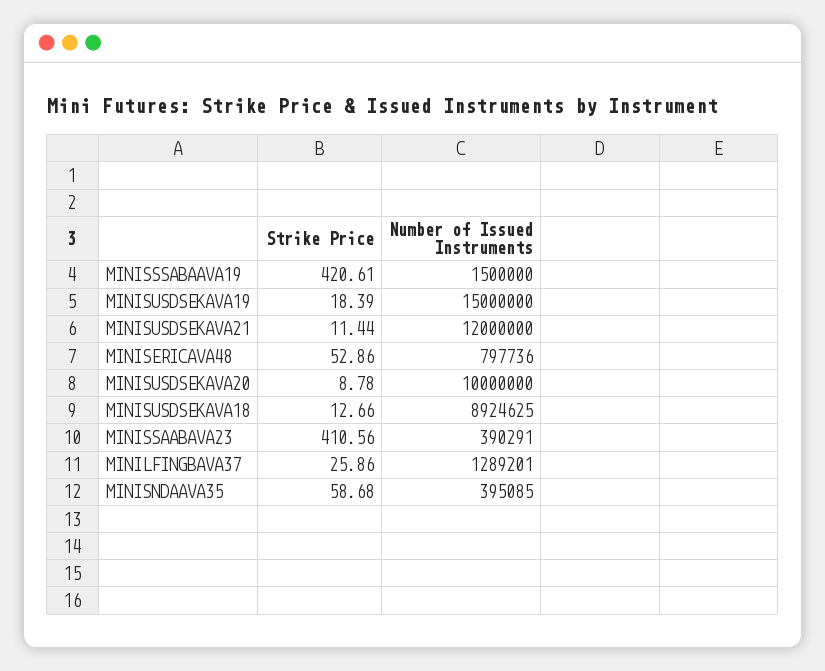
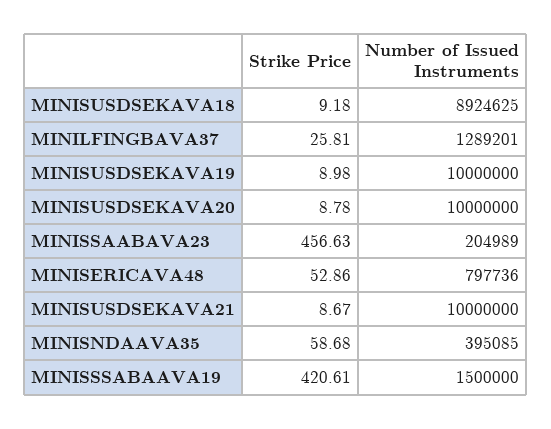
  {
    "Strike Price": {
      "MINISSSABAAVA19": 420.61,
-     "MINISUSDSEKAVA19": 18.39,
+     "MINISUSDSEKAVA19": 8.98,
-     "MINISUSDSEKAVA21": 11.44,
+     "MINISUSDSEKAVA21": 8.67,
      "MINISERICAVA48": 52.86,
      "MINISUSDSEKAVA20": 8.78,
-     "MINISUSDSEKAVA18": 12.66,
+     "MINISUSDSEKAVA18": 9.18,
-     "MINISSAABAVA23": 410.56,
+     "MINISSAABAVA23": 456.63,
-     "MINILFINGBAVA37": 25.86,
+     "MINILFINGBAVA37": 25.81,
      "MINISNDAAVA35": 58.68
    },
    "Number of Issued Instruments": {
      "MINISSSABAAVA19": 1500000,
-     "MINISUSDSEKAVA19": 15000000,
+     "MINISUSDSEKAVA19": 10000000,
-     "MINISUSDSEKAVA21": 12000000,
+     "MINISUSDSEKAVA21": 10000000,
      "MINISERICAVA48": 797736,
      "MINISUSDSEKAVA20": 10000000,
      "MINISUSDSEKAVA18": 8924625,
-     "MINISSAABAVA23": 390291,
+     "MINISSAABAVA23": 204989,
      "MINILFINGBAVA37": 1289201,
      "MINISNDAAVA35": 395085
    }
  }

